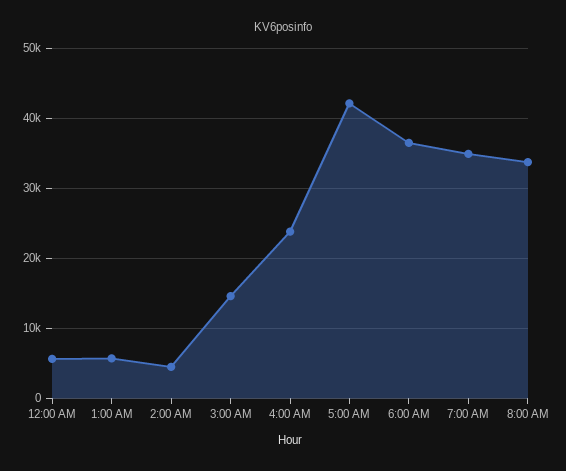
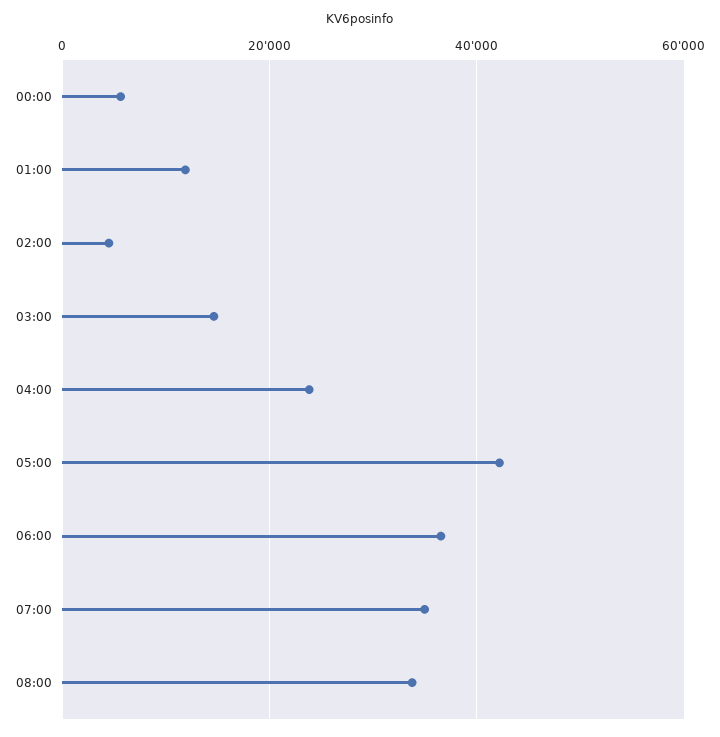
  {
    "12:00 AM": 6000,
-   "1:00 AM": 6000,
+   "1:00 AM": 12000,
    "2:00 AM": 5000,
    "3:00 AM": 15000,
    "4:00 AM": 24000,
    "5:00 AM": 42000,
    "6:00 AM": 37000,
    "7:00 AM": 35000,
    "8:00 AM": 34000
  }

